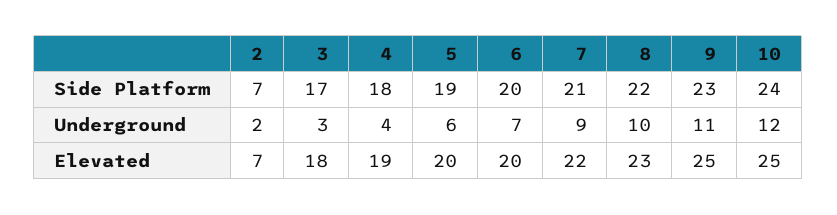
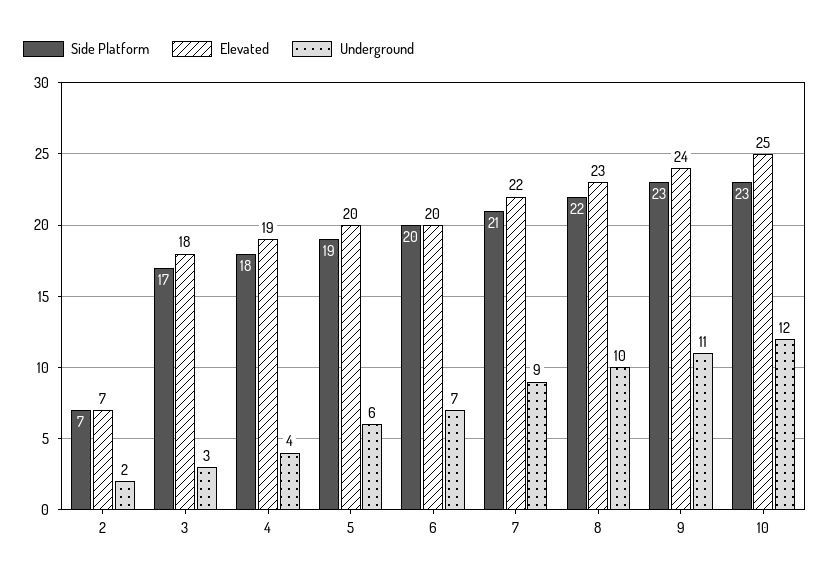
  {
    "Side Platform": {
      "2": 7,
      "3": 17,
      "4": 18,
      "5": 19,
      "6": 20,
      "7": 21,
      "8": 22,
      "9": 23,
-     "10": 24
+     "10": 23
    },
    "Underground": {
      "2": 2,
      "3": 3,
      "4": 4,
      "5": 6,
      "6": 7,
      "7": 9,
      "8": 10,
      "9": 11,
      "10": 12
    },
    "Elevated": {
      "2": 7,
      "3": 18,
      "4": 19,
      "5": 20,
      "6": 20,
      "7": 22,
      "8": 23,
-     "9": 25,
+     "9": 24,
      "10": 25
    }
  }

